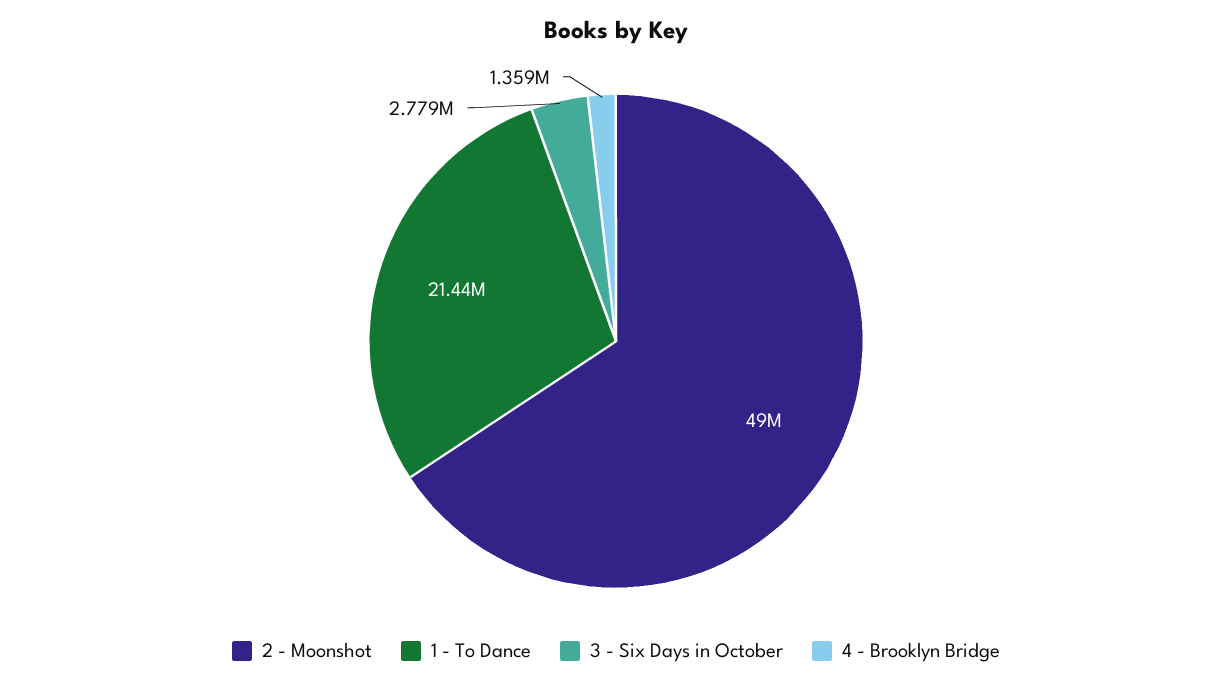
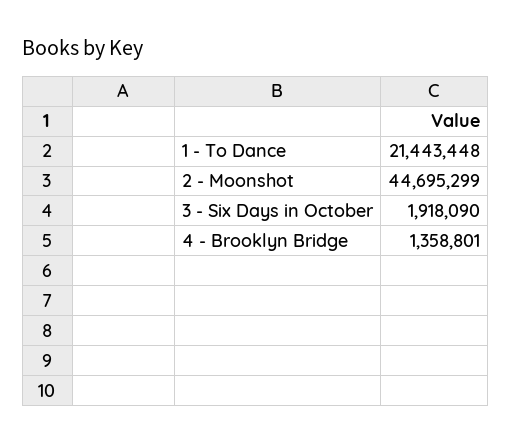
  {
-   "2 - Moonshot": 49000000,
+   "2 - Moonshot": 44695299,
    "1 - To Dance": 21443448,
-   "3 - Six Days in October": 2779000,
+   "3 - Six Days in October": 1918090,
    "4 - Brooklyn Bridge": 1358801
  }

